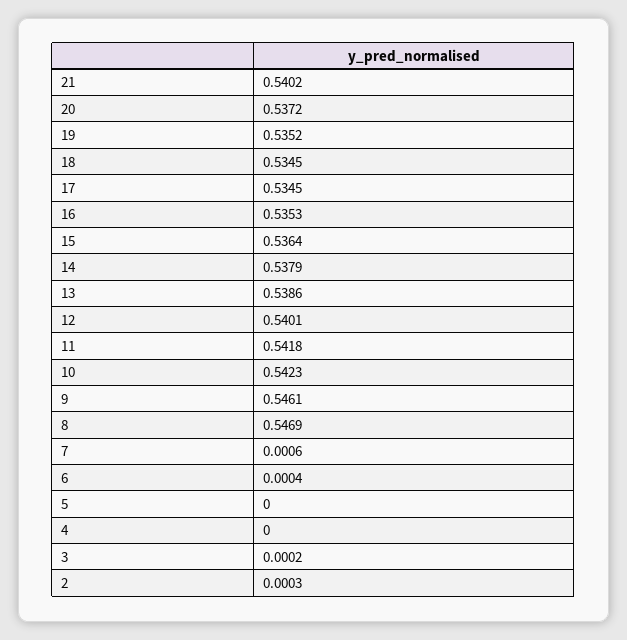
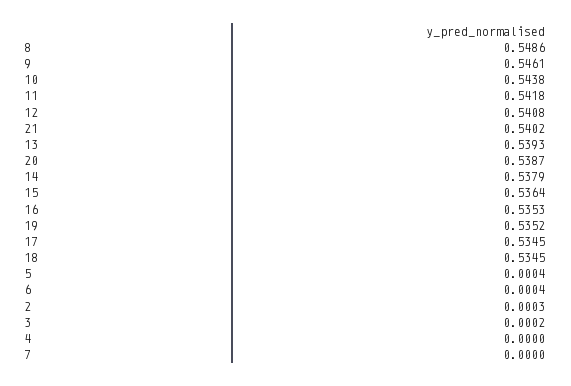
  {
    "21": 0.5402,
-   "20": 0.5372,
+   "20": 0.5387,
    "19": 0.5352,
    "18": 0.5345,
    "17": 0.5345,
    "16": 0.5353,
    "15": 0.5364,
    "14": 0.5379,
-   "13": 0.5386,
+   "13": 0.5393,
-   "12": 0.5401,
+   "12": 0.5408,
    "11": 0.5418,
-   "10": 0.5423,
+   "10": 0.5438,
    "9": 0.5461,
-   "8": 0.5469,
+   "8": 0.5486,
-   "7": 0.0006,
+   "7": 0,
    "6": 0.0004,
-   "5": 0,
+   "5": 0.0004,
    "4": 0,
    "3": 0.0002,
    "2": 0.0003
  }

